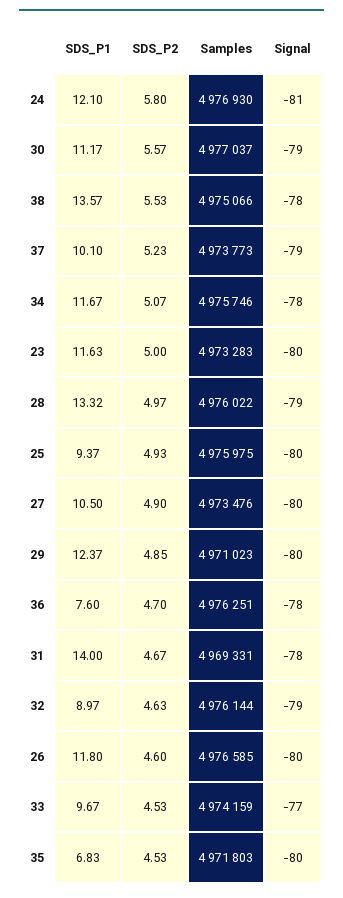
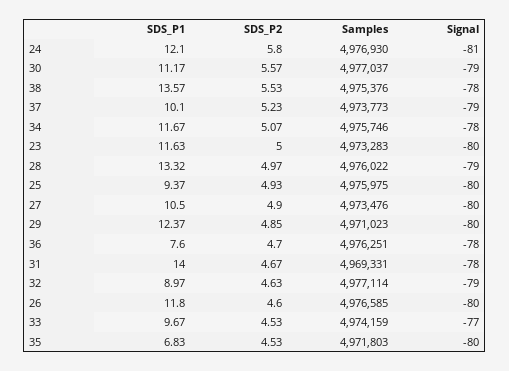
  {
    "SDS_P1": {
      "24": 12.1,
      "30": 11.17,
      "38": 13.57,
      "37": 10.1,
      "34": 11.67,
      "23": 11.63,
      "28": 13.32,
      "25": 9.37,
      "27": 10.5,
      "29": 12.37,
      "36": 7.6,
      "31": 14,
      "32": 8.97,
      "26": 11.8,
      "33": 9.67,
      "35": 6.83
    },
    "SDS_P2": {
      "24": 5.8,
      "30": 5.57,
      "38": 5.53,
      "37": 5.23,
      "34": 5.07,
      "23": 5,
      "28": 4.97,
      "25": 4.93,
      "27": 4.9,
      "29": 4.85,
      "36": 4.7,
      "31": 4.67,
      "32": 4.63,
      "26": 4.6,
      "33": 4.53,
      "35": 4.53
    },
    "Samples": {
      "24": 4976930,
      "30": 4977037,
-     "38": 4975066,
+     "38": 4975376,
      "37": 4973773,
      "34": 4975746,
      "23": 4973283,
      "28": 4976022,
      "25": 4975975,
      "27": 4973476,
      "29": 4971023,
      "36": 4976251,
      "31": 4969331,
-     "32": 4976144,
+     "32": 4977114,
      "26": 4976585,
      "33": 4974159,
      "35": 4971803
    },
    "Signal": {
      "24": -81,
      "30": -79,
      "38": -78,
      "37": -79,
      "34": -78,
      "23": -80,
      "28": -79,
      "25": -80,
      "27": -80,
      "29": -80,
      "36": -78,
      "31": -78,
      "32": -79,
      "26": -80,
      "33": -77,
      "35": -80
    }
  }

